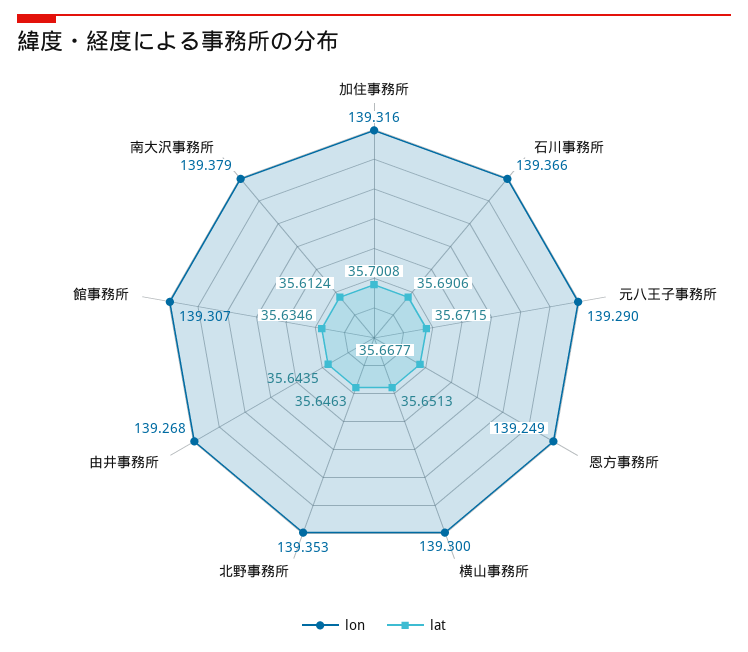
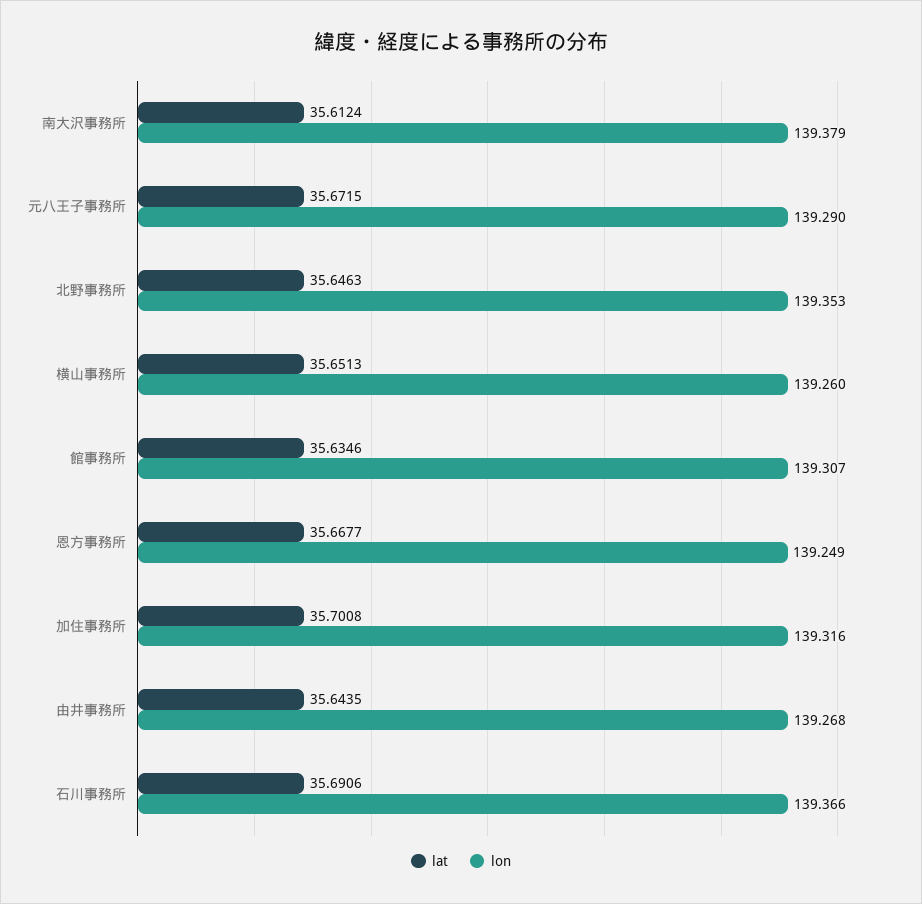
  {
    "lon": {
      "加住事務所": 139.316,
      "石川事務所": 139.366,
      "元八王子事務所": 139.29,
      "恩方事務所": 139.249,
-     "横山事務所": 139.3,
+     "横山事務所": 139.26,
      "北野事務所": 139.353,
      "由井事務所": 139.268,
      "館事務所": 139.307,
      "南大沢事務所": 139.379
    },
    "lat": {
      "加住事務所": 35.7008,
      "石川事務所": 35.6906,
      "元八王子事務所": 35.6715,
      "恩方事務所": 35.6677,
      "横山事務所": 35.6513,
      "北野事務所": 35.6463,
      "由井事務所": 35.6435,
      "館事務所": 35.6346,
      "南大沢事務所": 35.6124
    }
  }

